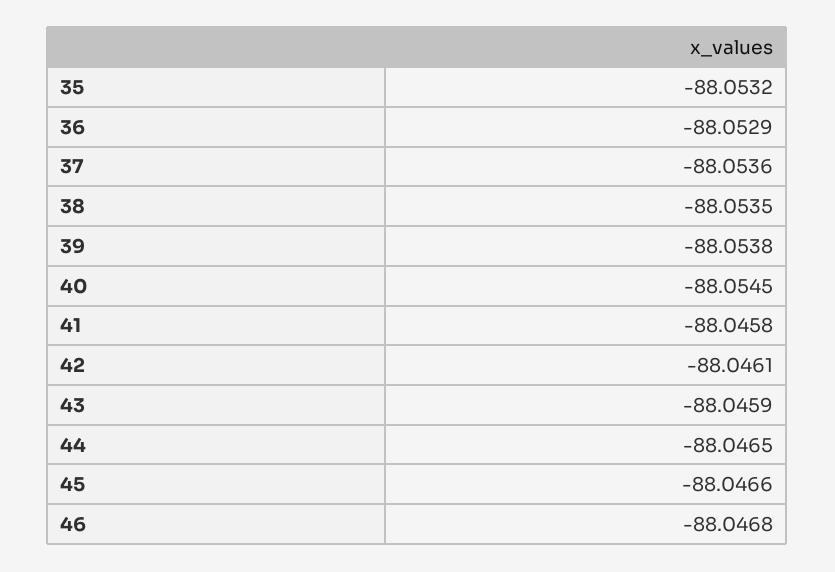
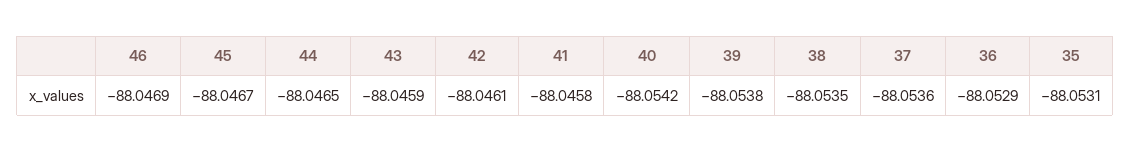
  {
-   "35": -88.0532,
+   "35": -88.0531,
    "36": -88.0529,
    "37": -88.0536,
    "38": -88.0535,
    "39": -88.0538,
-   "40": -88.0545,
+   "40": -88.0542,
    "41": -88.0458,
    "42": -88.0461,
    "43": -88.0459,
    "44": -88.0465,
-   "45": -88.0466,
+   "45": -88.0467,
-   "46": -88.0468
+   "46": -88.0469
  }

